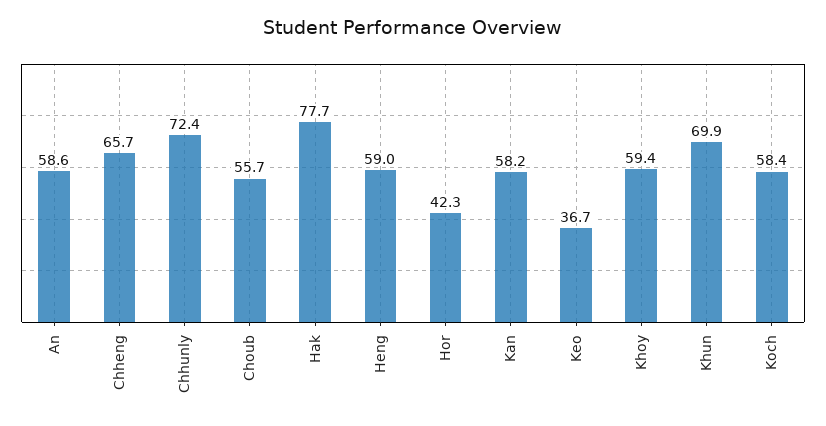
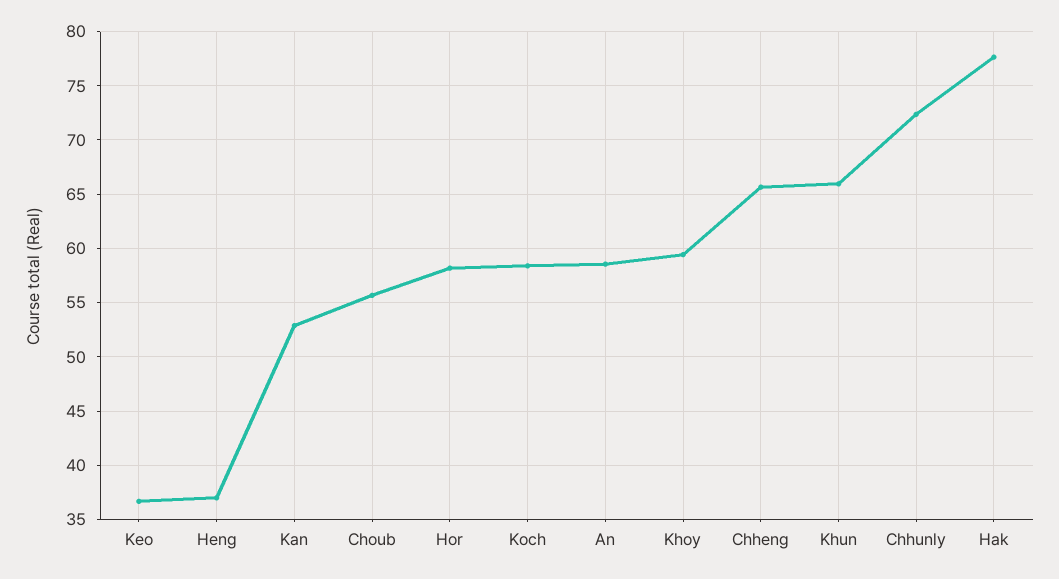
  {
    "An": 58.6,
    "Chheng": 65.7,
    "Chhunly": 72.4,
    "Choub": 55.7,
    "Hak": 77.7,
-   "Heng": 59,
+   "Heng": 37,
-   "Hor": 42.3,
+   "Hor": 58,
-   "Kan": 58.2,
+   "Kan": 53,
    "Keo": 36.7,
    "Khoy": 59.4,
-   "Khun": 69.9,
+   "Khun": 66,
    "Koch": 58.4
  }

